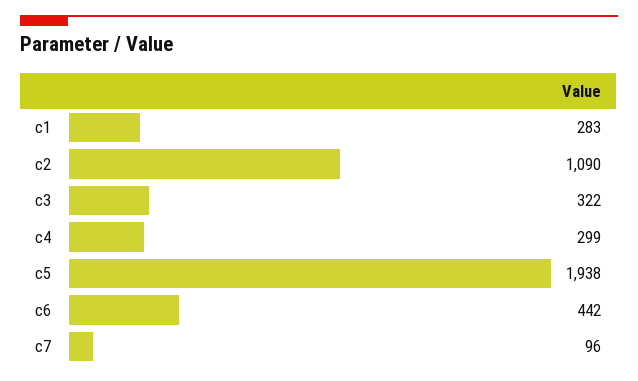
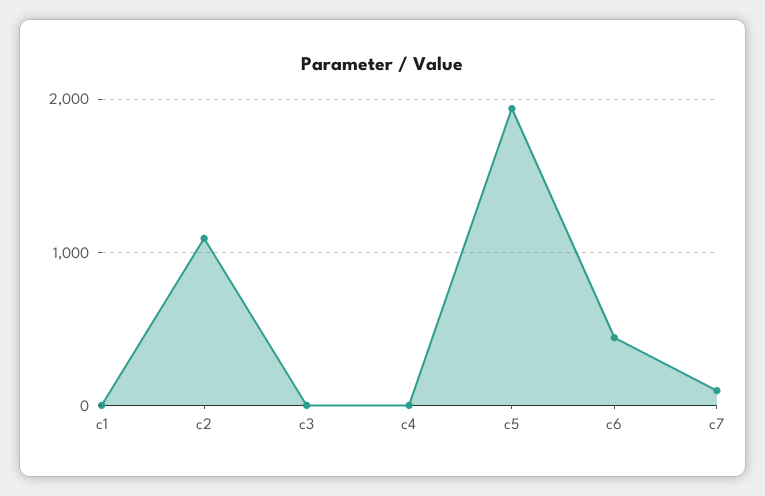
  {
-   "c1": 283,
+   "c1": 0,
    "c2": 1090,
-   "c3": 322,
+   "c3": 0,
-   "c4": 299,
+   "c4": 0,
    "c5": 1938,
    "c6": 442,
    "c7": 96
  }

